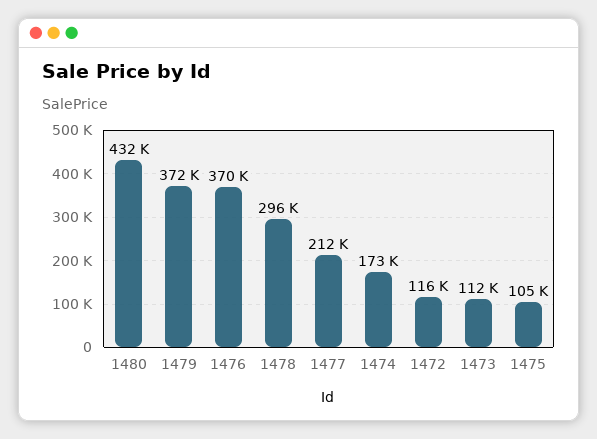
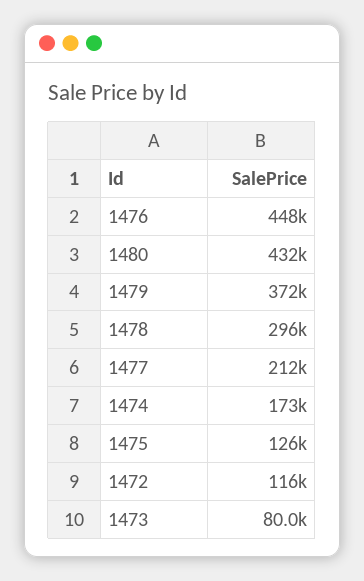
  {
    "1480": 432000,
    "1479": 372000,
-   "1476": 370000,
+   "1476": 448000,
    "1478": 296000,
    "1477": 212000,
    "1474": 173000,
    "1472": 116000,
-   "1473": 112000,
+   "1473": 80000,
-   "1475": 105000
+   "1475": 126000
  }

